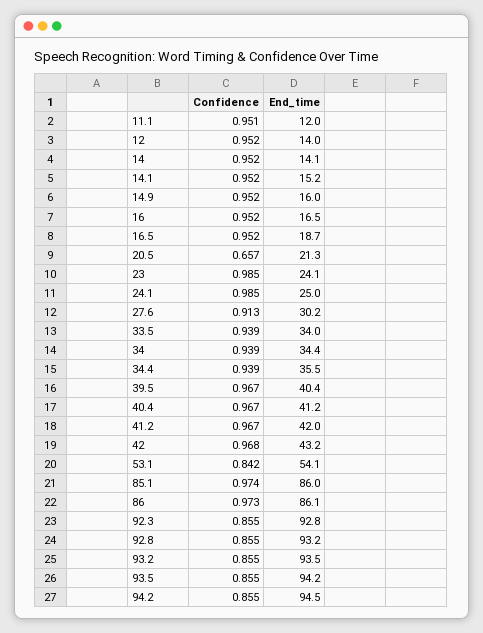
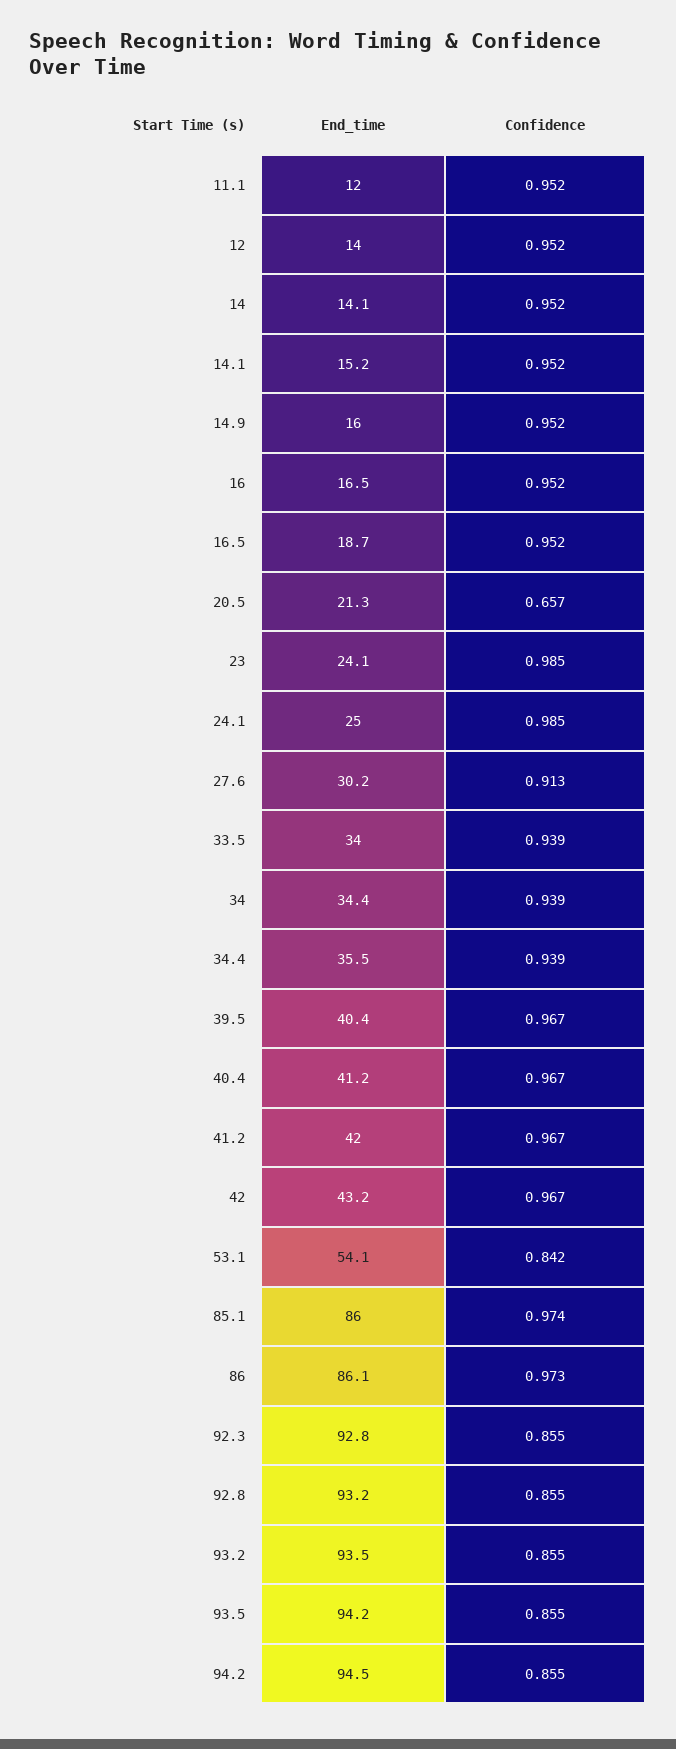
  {
    "Confidence": {
-     "11.1": 0.951,
+     "11.1": 0.952,
      "12": 0.952,
      "14": 0.952,
      "14.1": 0.952,
      "14.9": 0.952,
      "16": 0.952,
      "16.5": 0.952,
      "20.5": 0.657,
      "23": 0.985,
      "24.1": 0.985,
      "27.6": 0.913,
      "33.5": 0.939,
      "34": 0.939,
      "34.4": 0.939,
      "39.5": 0.967,
      "40.4": 0.967,
      "41.2": 0.967,
-     "42": 0.968,
+     "42": 0.967,
      "53.1": 0.842,
      "85.1": 0.974,
      "86": 0.973,
      "92.3": 0.855,
      "92.8": 0.855,
      "93.2": 0.855,
      "93.5": 0.855,
      "94.2": 0.855
    },
    "End_time": {
      "11.1": 12,
      "12": 14,
      "14": 14.1,
      "14.1": 15.2,
      "14.9": 16,
      "16": 16.5,
      "16.5": 18.7,
      "20.5": 21.3,
      "23": 24.1,
      "24.1": 25,
      "27.6": 30.2,
      "33.5": 34,
      "34": 34.4,
      "34.4": 35.5,
      "39.5": 40.4,
      "40.4": 41.2,
      "41.2": 42,
      "42": 43.2,
      "53.1": 54.1,
      "85.1": 86,
      "86": 86.1,
      "92.3": 92.8,
      "92.8": 93.2,
      "93.2": 93.5,
      "93.5": 94.2,
      "94.2": 94.5
    }
  }

